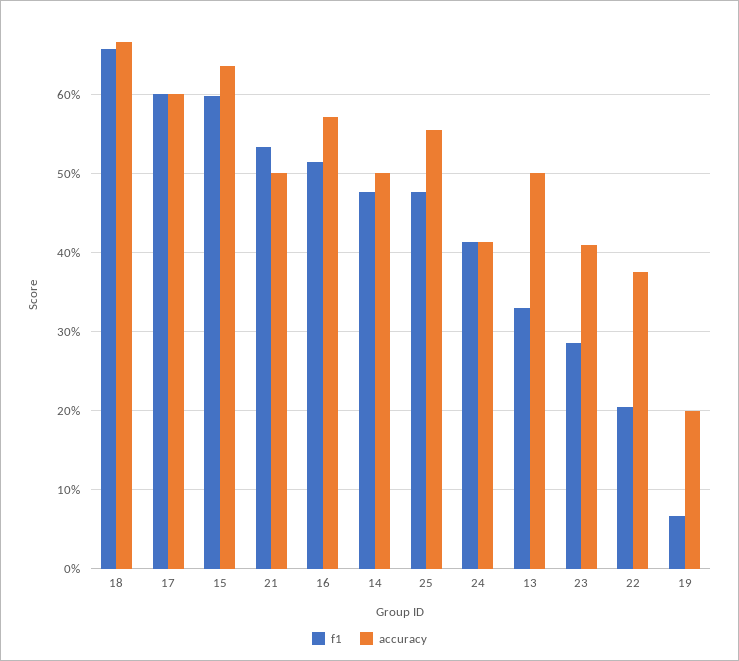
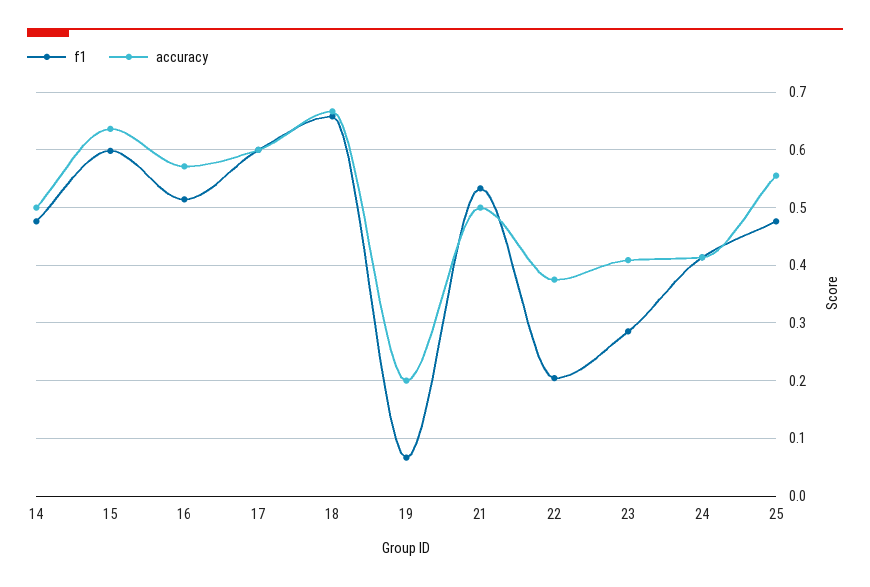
  {
    "f1": {
      "18": 0.66,
      "17": 0.6,
      "15": 0.6,
      "21": 0.53,
      "16": 0.51,
      "14": 0.48,
      "25": 0.48,
      "24": 0.41,
-     "13": 0.33,
      "23": 0.29,
      "22": 0.2,
      "19": 0.07
    },
    "accuracy": {
      "18": 0.67,
      "17": 0.6,
      "15": 0.64,
      "21": 0.5,
      "16": 0.57,
      "14": 0.5,
      "25": 0.56,
      "24": 0.41,
-     "13": 0.5,
      "23": 0.41,
      "22": 0.38,
      "19": 0.2
    }
  }

